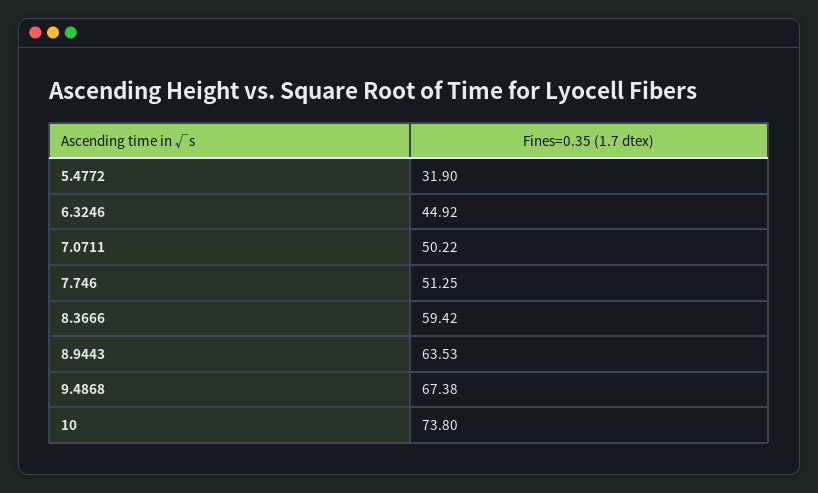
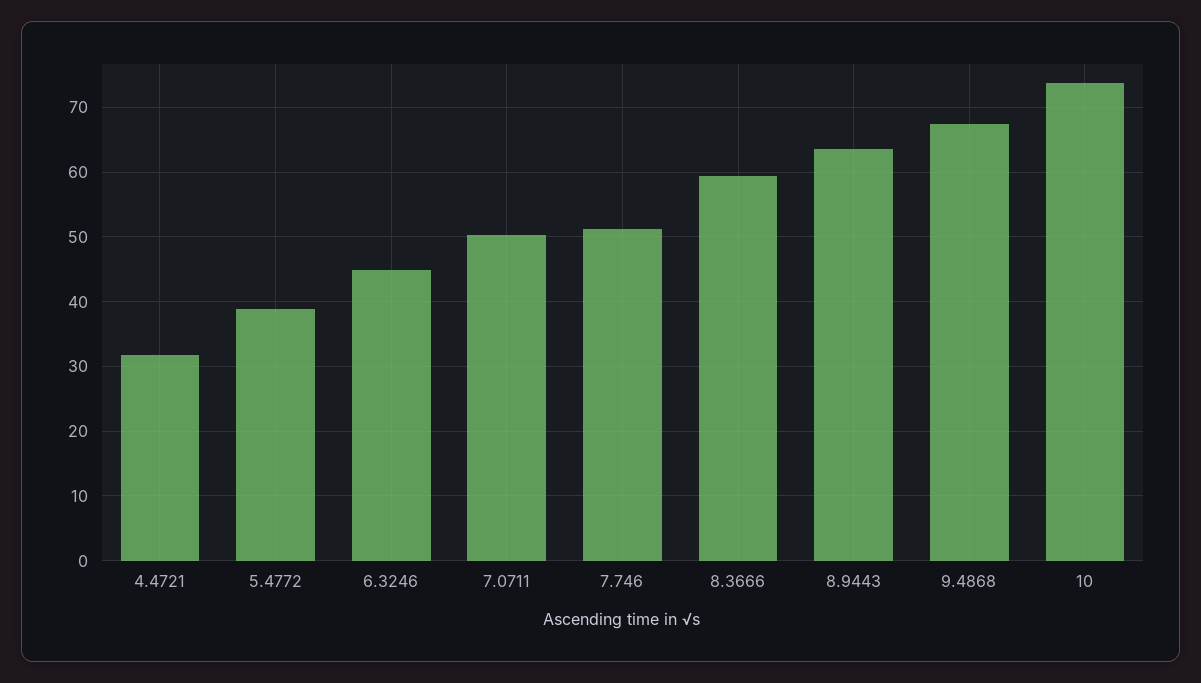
  {
-   "5.4772": 31.9,
+   "5.4772": 39,
    "6.3246": 44.92,
    "7.0711": 50.22,
    "7.746": 51.25,
    "8.3666": 59.42,
    "8.9443": 63.53,
    "9.4868": 67.38,
-   "10": 73.8
+   "10": 73.8,
+   "4.4721": 32
  }

